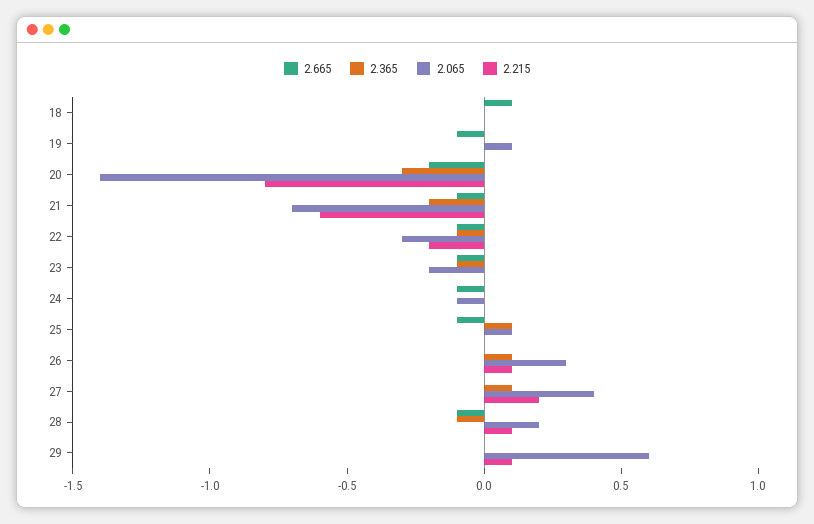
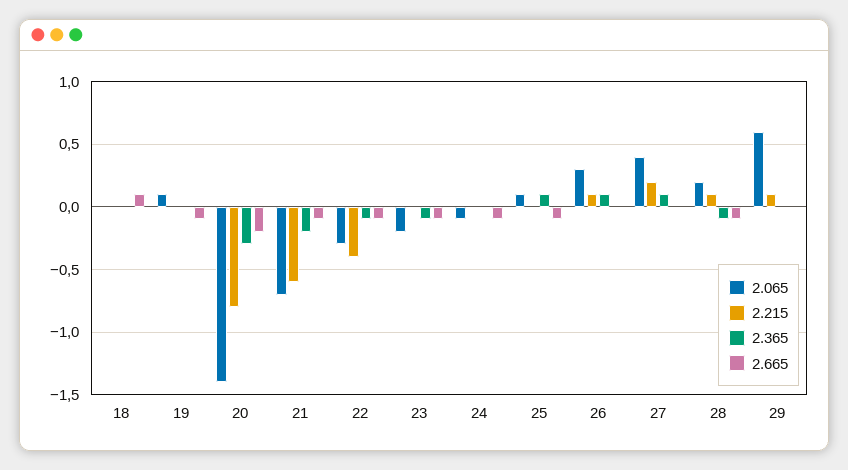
  {
    "2.665": {
      "18": 0.1,
      "19": -0.1,
      "20": -0.2,
      "21": -0.1,
      "22": -0.1,
      "23": -0.1,
      "24": -0.1,
      "25": -0.1,
      "26": 0,
      "27": 0,
      "28": -0.1,
      "29": 0
    },
    "2.365": {
      "18": 0,
      "19": 0,
      "20": -0.3,
      "21": -0.2,
      "22": -0.1,
      "23": -0.1,
      "24": 0,
      "25": 0.1,
      "26": 0.1,
      "27": 0.1,
      "28": -0.1,
      "29": 0
    },
    "2.065": {
      "18": 0,
      "19": 0.1,
      "20": -1.4,
      "21": -0.7,
      "22": -0.3,
      "23": -0.2,
      "24": -0.1,
      "25": 0.1,
      "26": 0.3,
      "27": 0.4,
      "28": 0.2,
      "29": 0.6
    },
    "2.215": {
      "18": 0,
      "19": 0,
      "20": -0.8,
      "21": -0.6,
-     "22": -0.2,
+     "22": -0.4,
      "23": 0,
      "24": 0,
      "25": 0,
      "26": 0.1,
      "27": 0.2,
      "28": 0.1,
      "29": 0.1
    }
  }

